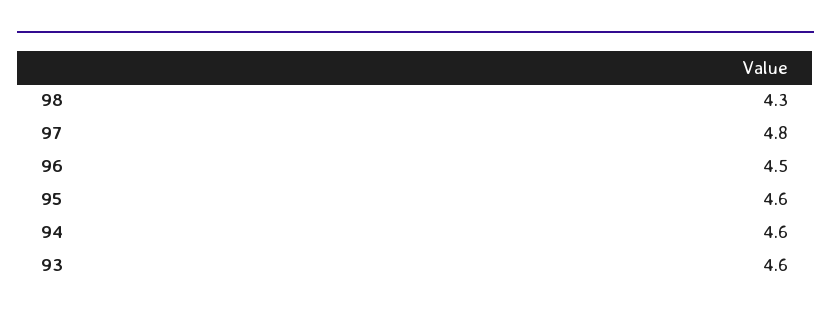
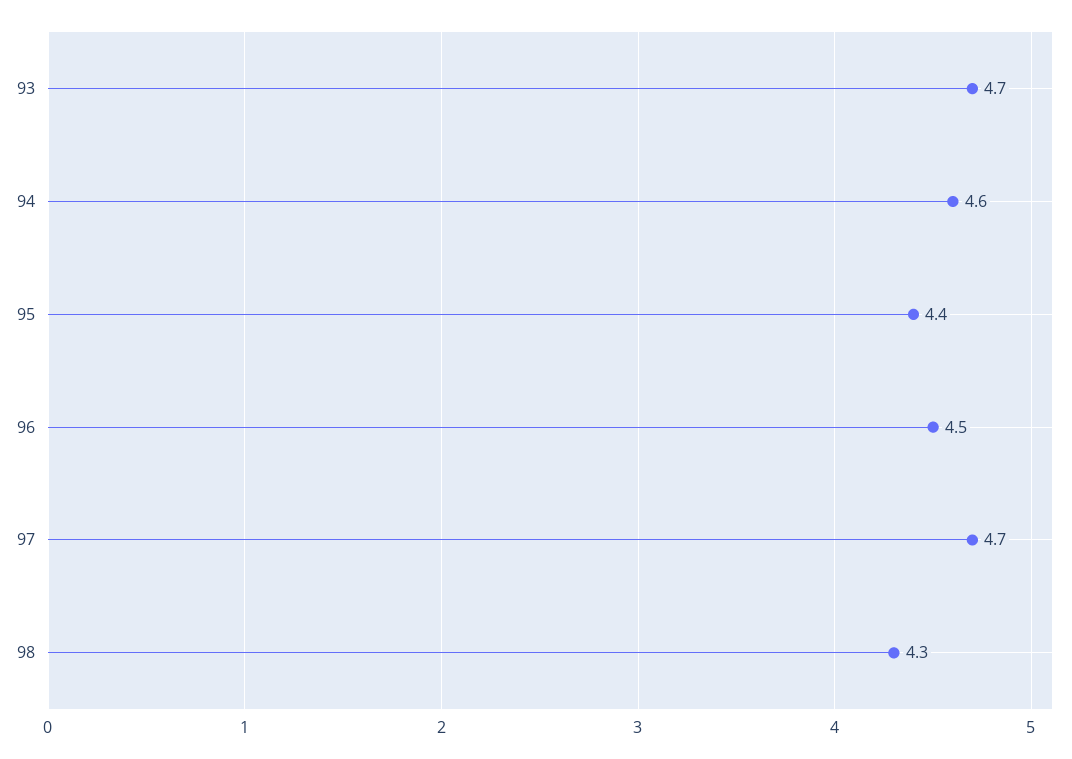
  {
    "98": 4.3,
-   "97": 4.8,
+   "97": 4.7,
    "96": 4.5,
-   "95": 4.6,
+   "95": 4.4,
    "94": 4.6,
-   "93": 4.6
+   "93": 4.7
  }

